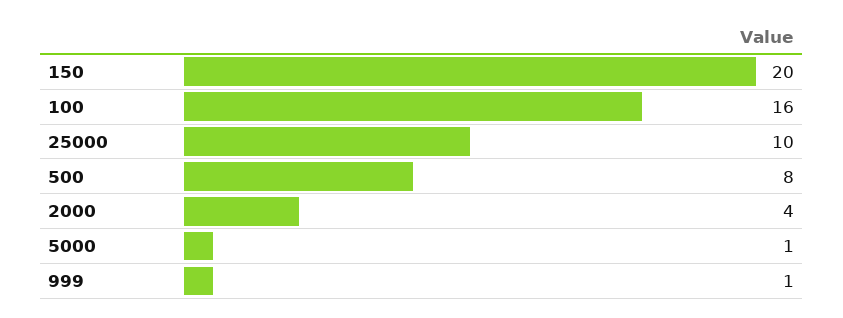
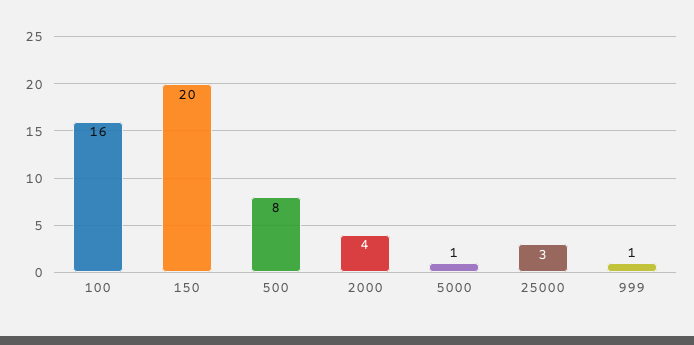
  {
    "150": 20,
    "100": 16,
-   "25000": 10,
+   "25000": 3,
    "500": 8,
    "2000": 4,
    "5000": 1,
    "999": 1
  }

